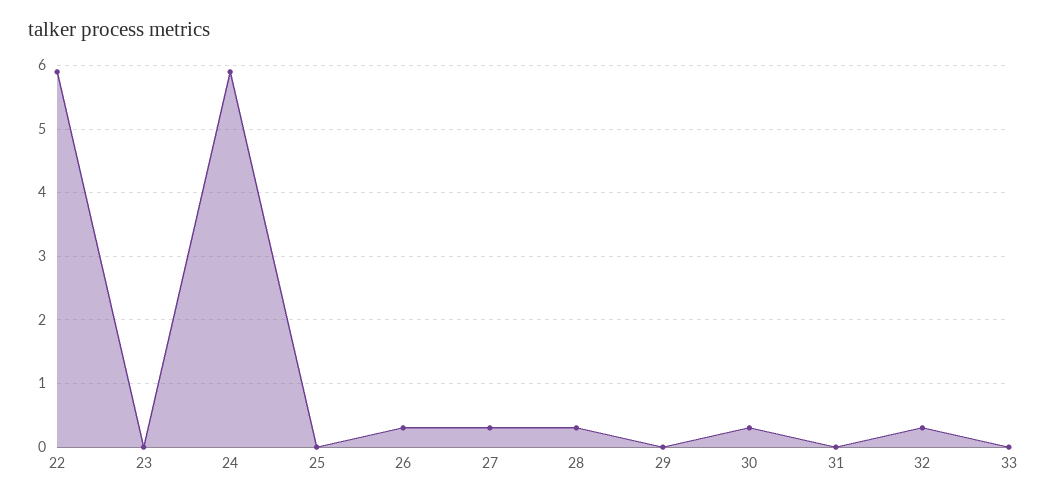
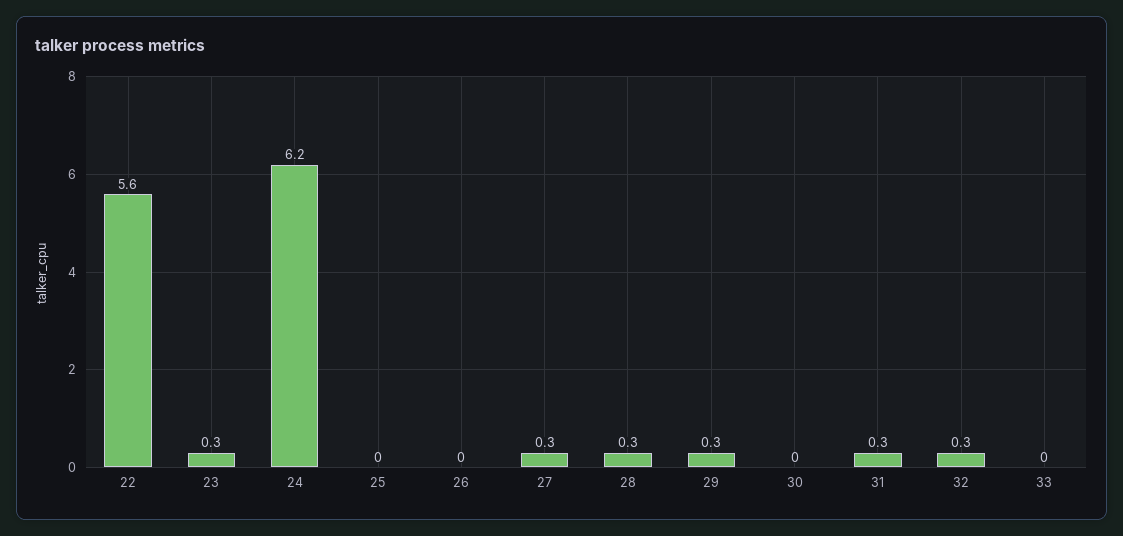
  {
-   "22": 5.9,
+   "22": 5.6,
-   "23": 0,
+   "23": 0.3,
-   "24": 5.9,
+   "24": 6.2,
    "25": 0,
-   "26": 0.3,
+   "26": 0,
    "27": 0.3,
    "28": 0.3,
-   "29": 0,
+   "29": 0.3,
-   "30": 0.3,
+   "30": 0,
-   "31": 0,
+   "31": 0.3,
    "32": 0.3,
    "33": 0
  }

